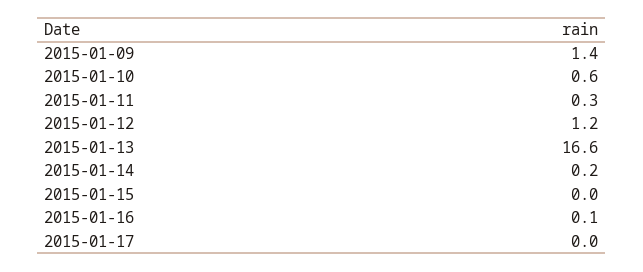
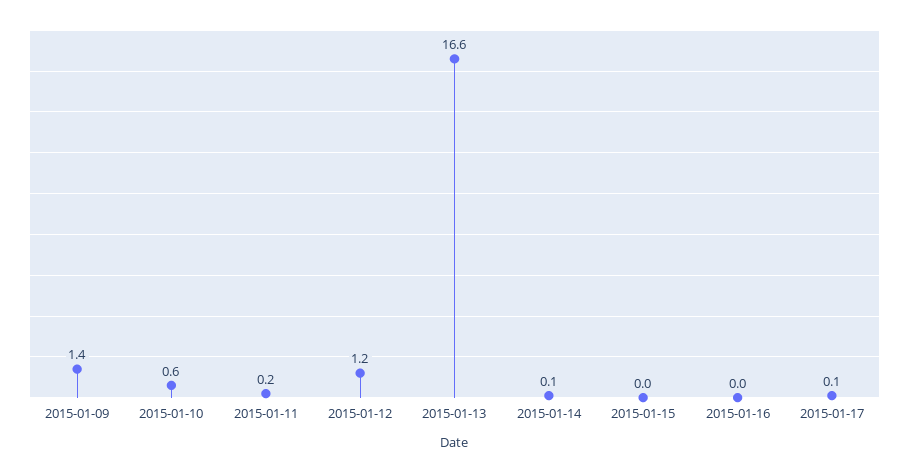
  {
    "2015-01-09": 1.4,
    "2015-01-10": 0.6,
-   "2015-01-11": 0.3,
+   "2015-01-11": 0.2,
    "2015-01-12": 1.2,
    "2015-01-13": 16.6,
-   "2015-01-14": 0.2,
+   "2015-01-14": 0.1,
    "2015-01-15": 0,
-   "2015-01-16": 0.1,
+   "2015-01-16": 0,
-   "2015-01-17": 0
+   "2015-01-17": 0.1
  }

